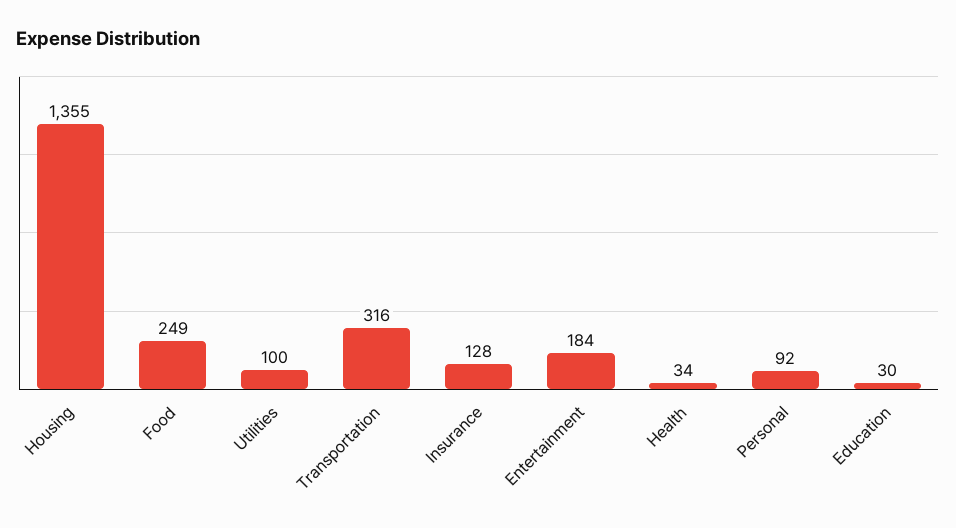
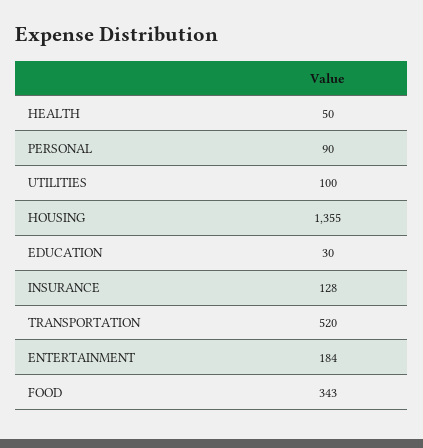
  {
    "Housing": 1355,
-   "Food": 249,
+   "Food": 343,
    "Utilities": 100,
-   "Transportation": 316,
+   "Transportation": 520,
    "Insurance": 128,
    "Entertainment": 184,
-   "Health": 34,
+   "Health": 50,
-   "Personal": 92,
+   "Personal": 90,
    "Education": 30
  }

